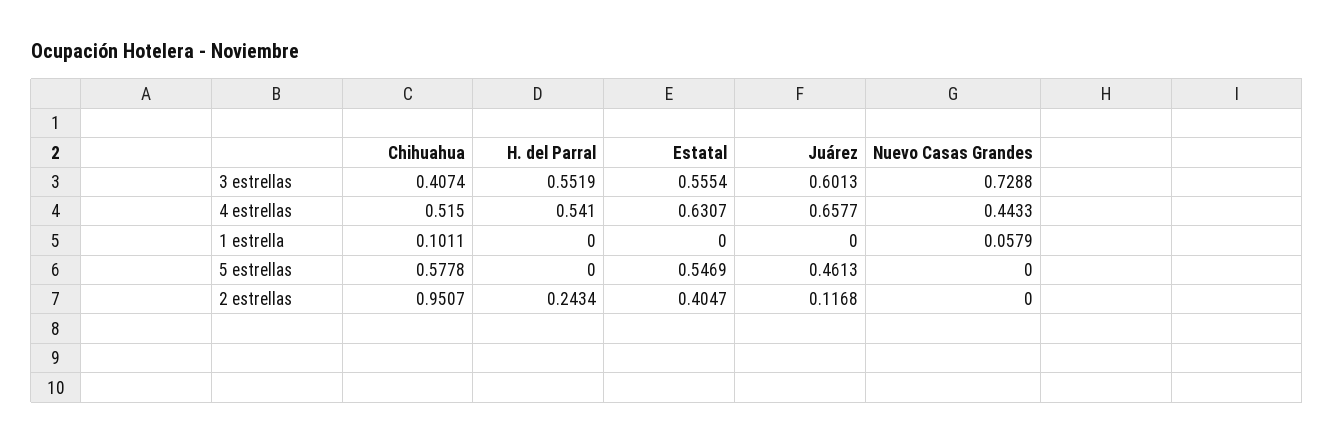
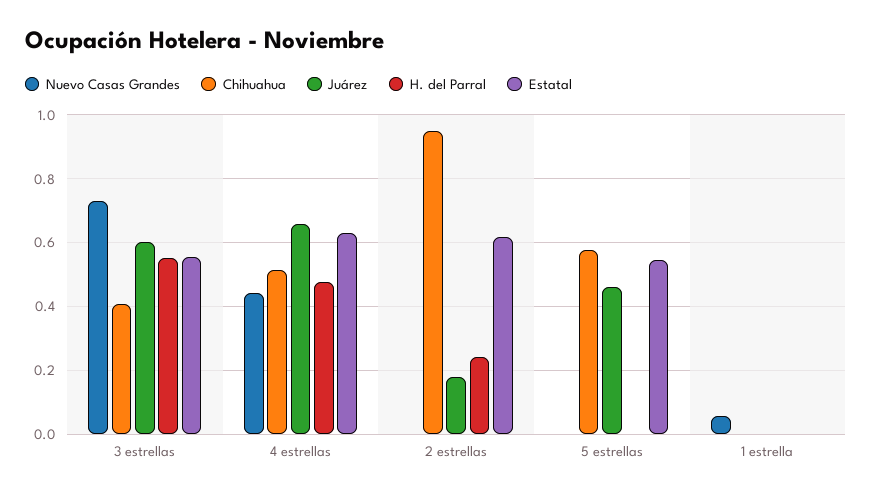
  {
    "Chihuahua": {
      "3 estrellas": 0.4074,
      "4 estrellas": 0.515,
-     "1 estrella": 0.1011,
+     "1 estrella": 0,
      "5 estrellas": 0.5778,
      "2 estrellas": 0.9507
    },
    "H. del Parral": {
      "3 estrellas": 0.5519,
-     "4 estrellas": 0.541,
+     "4 estrellas": 0.48,
      "1 estrella": 0,
      "5 estrellas": 0,
      "2 estrellas": 0.2434
    },
    "Estatal": {
      "3 estrellas": 0.5554,
      "4 estrellas": 0.6307,
      "1 estrella": 0,
      "5 estrellas": 0.5469,
-     "2 estrellas": 0.4047
+     "2 estrellas": 0.62
    },
    "Juárez": {
      "3 estrellas": 0.6013,
      "4 estrellas": 0.6577,
      "1 estrella": 0,
      "5 estrellas": 0.4613,
-     "2 estrellas": 0.1168
+     "2 estrellas": 0.18
    },
    "Nuevo Casas Grandes": {
      "3 estrellas": 0.7288,
      "4 estrellas": 0.4433,
      "1 estrella": 0.0579,
      "5 estrellas": 0,
      "2 estrellas": 0
    }
  }

